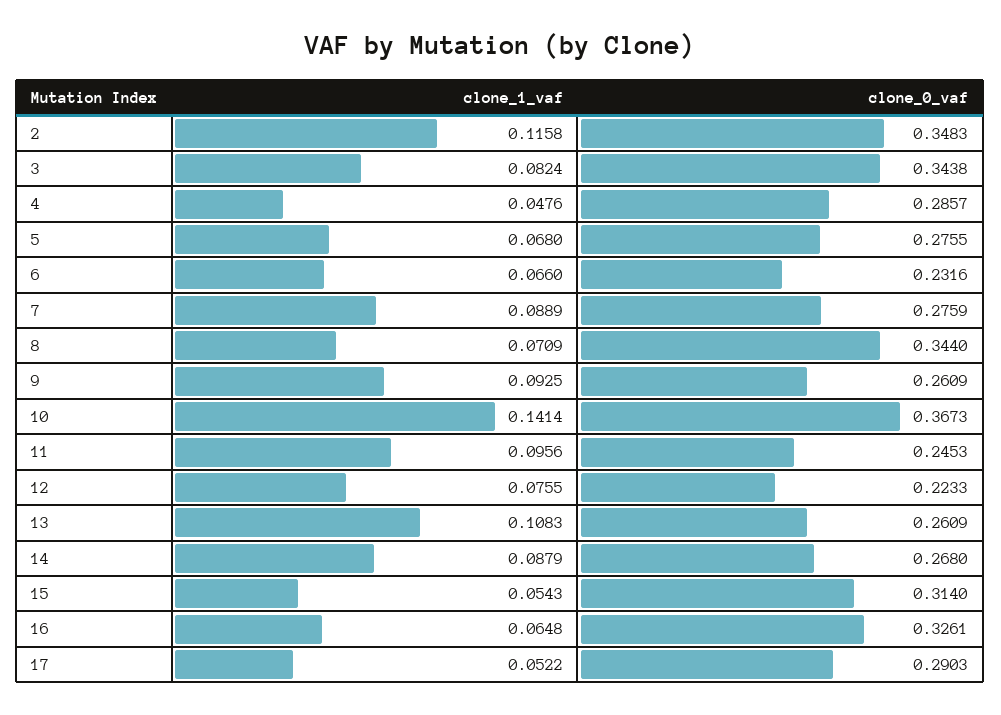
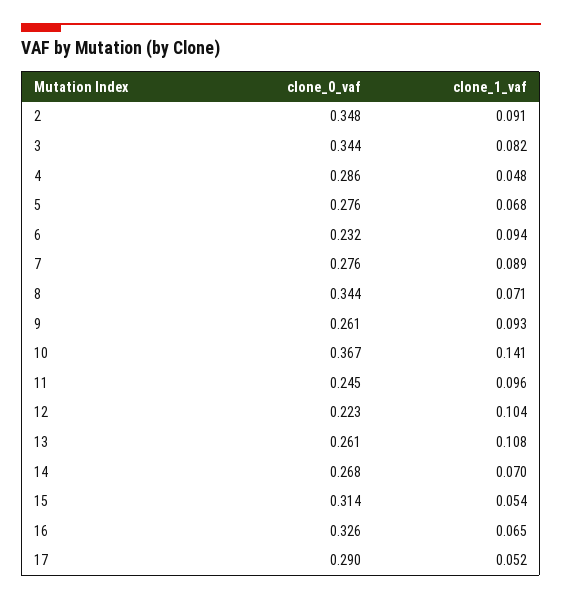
  {
    "clone_1_vaf": {
-     "2": 0.1158,
+     "2": 0.091,
      "3": 0.0824,
      "4": 0.0476,
      "5": 0.068,
-     "6": 0.066,
+     "6": 0.094,
      "7": 0.0889,
      "8": 0.0709,
      "9": 0.0925,
      "10": 0.1414,
      "11": 0.0956,
-     "12": 0.0755,
+     "12": 0.104,
      "13": 0.1083,
-     "14": 0.0879,
+     "14": 0.07,
      "15": 0.0543,
      "16": 0.0648,
      "17": 0.0522
    },
    "clone_0_vaf": {
      "2": 0.3483,
      "3": 0.3438,
      "4": 0.2857,
      "5": 0.2755,
      "6": 0.2316,
      "7": 0.2759,
      "8": 0.344,
      "9": 0.2609,
      "10": 0.3673,
      "11": 0.2453,
      "12": 0.2233,
      "13": 0.2609,
      "14": 0.268,
      "15": 0.314,
      "16": 0.3261,
      "17": 0.2903
    }
  }

